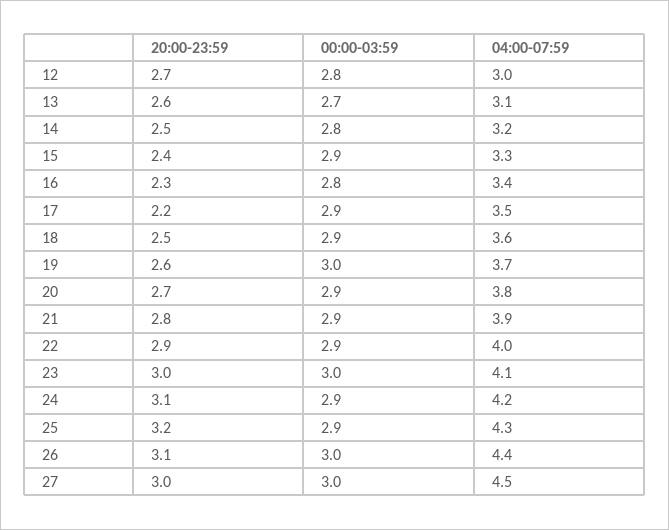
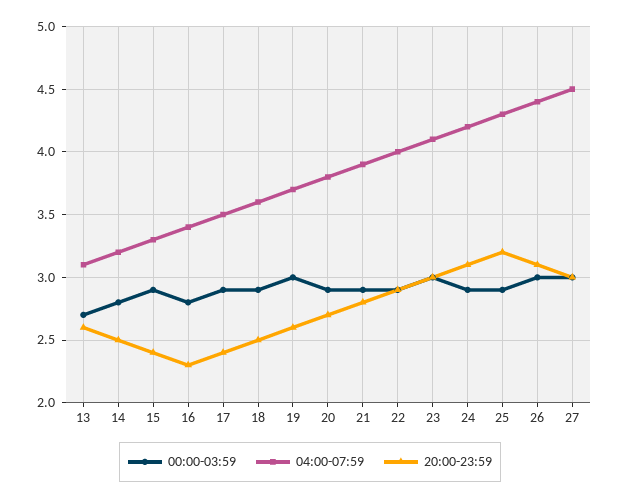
  {
    "20:00-23:59": {
-     "12": 2.7,
      "13": 2.6,
      "14": 2.5,
      "15": 2.4,
      "16": 2.3,
-     "17": 2.2,
+     "17": 2.4,
      "18": 2.5,
      "19": 2.6,
      "20": 2.7,
      "21": 2.8,
      "22": 2.9,
      "23": 3,
      "24": 3.1,
      "25": 3.2,
      "26": 3.1,
      "27": 3
    },
    "00:00-03:59": {
-     "12": 2.8,
      "13": 2.7,
      "14": 2.8,
      "15": 2.9,
      "16": 2.8,
      "17": 2.9,
      "18": 2.9,
      "19": 3,
      "20": 2.9,
      "21": 2.9,
      "22": 2.9,
      "23": 3,
      "24": 2.9,
      "25": 2.9,
      "26": 3,
      "27": 3
    },
    "04:00-07:59": {
-     "12": 3,
      "13": 3.1,
      "14": 3.2,
      "15": 3.3,
      "16": 3.4,
      "17": 3.5,
      "18": 3.6,
      "19": 3.7,
      "20": 3.8,
      "21": 3.9,
      "22": 4,
      "23": 4.1,
      "24": 4.2,
      "25": 4.3,
      "26": 4.4,
      "27": 4.5
    }
  }

